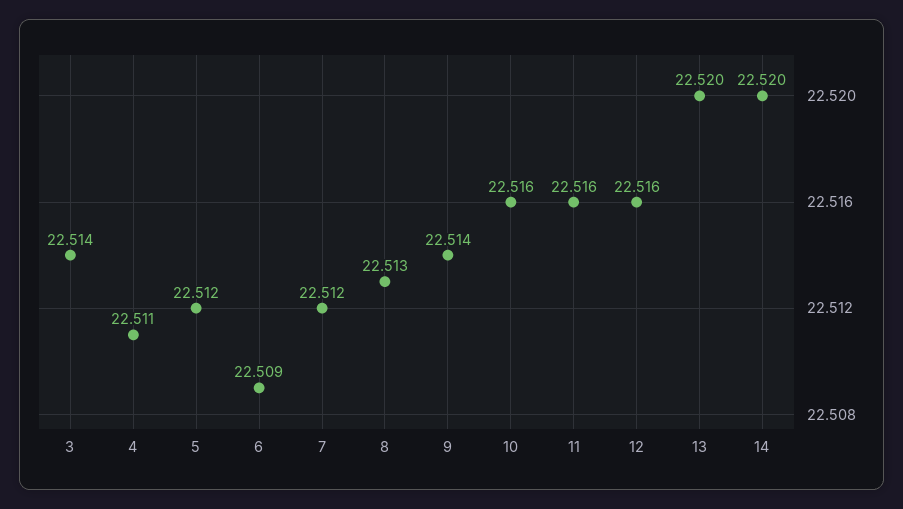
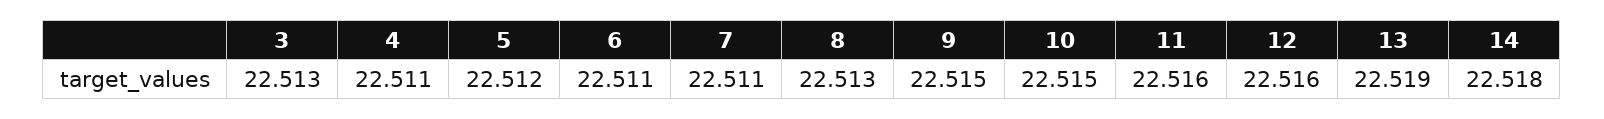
  {
-   "3": 22.514,
+   "3": 22.513,
    "4": 22.511,
    "5": 22.512,
-   "6": 22.509,
+   "6": 22.511,
-   "7": 22.512,
+   "7": 22.511,
    "8": 22.513,
-   "9": 22.514,
+   "9": 22.515,
-   "10": 22.516,
+   "10": 22.515,
    "11": 22.516,
    "12": 22.516,
-   "13": 22.52,
+   "13": 22.519,
-   "14": 22.52
+   "14": 22.518
  }

